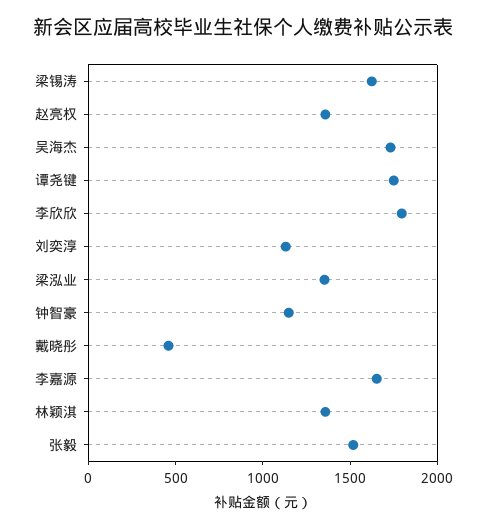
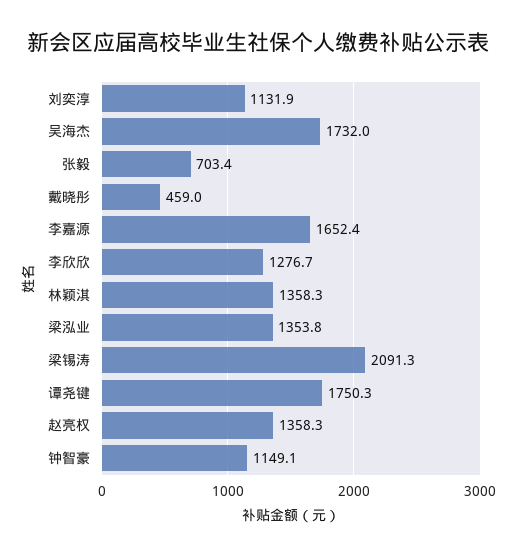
  {
-   "梁锡涛": 1600,
+   "梁锡涛": 2091.3,
    "赵亮权": 1358.3,
    "吴海杰": 1732,
    "谭尧键": 1750.3,
-   "李欣欣": 1800,
+   "李欣欣": 1276.7,
    "刘奕淳": 1131.9,
    "梁泓业": 1353.8,
    "钟智豪": 1149.1,
    "戴晓彤": 459,
    "李嘉源": 1652.4,
    "林颖淇": 1358.3,
-   "张毅": 1500
+   "张毅": 703.4
  }

